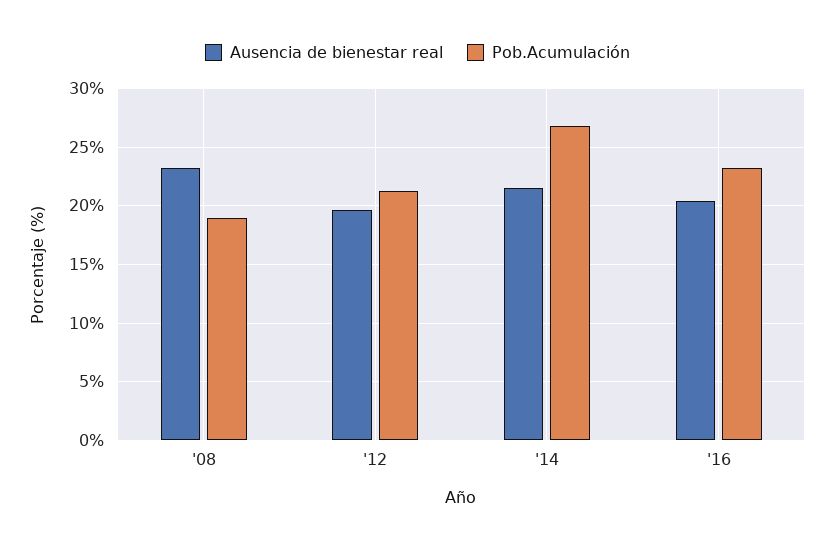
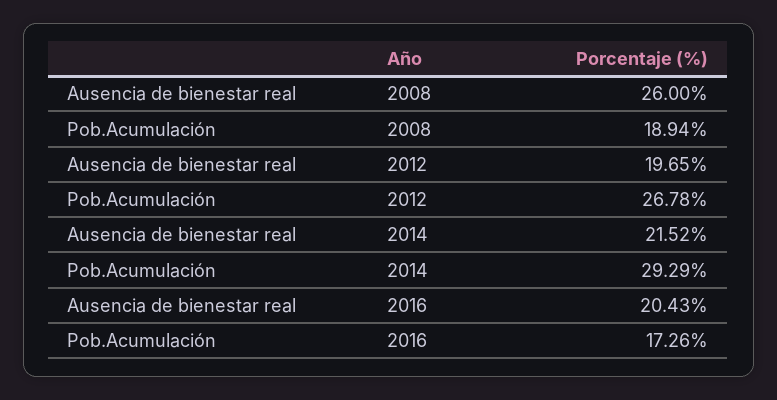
  {
    "Ausencia de bienestar real": {
-     "'08": 23,
+     "'08": 26,
      "'12": 19.65,
      "'14": 21.52,
      "'16": 20.43
    },
    "Pob.Acumulación": {
      "'08": 18.94,
-     "'12": 21,
+     "'12": 26.78,
-     "'14": 27,
+     "'14": 29.29,
-     "'16": 23
+     "'16": 17.26
    }
  }

